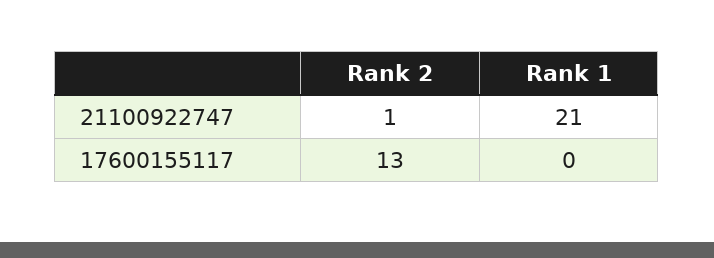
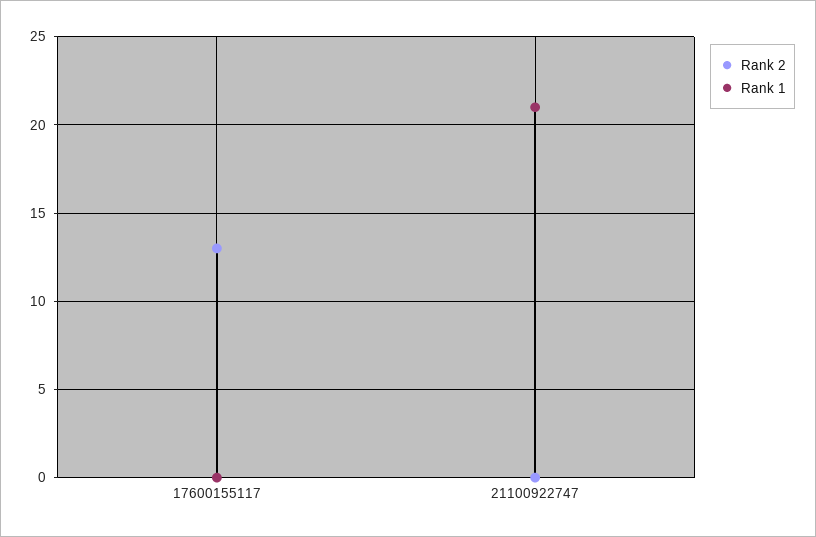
  {
    "Rank 2": {
-     "21100922747": 1,
+     "21100922747": 0,
      "17600155117": 13
    },
    "Rank 1": {
      "21100922747": 21,
      "17600155117": 0
    }
  }

